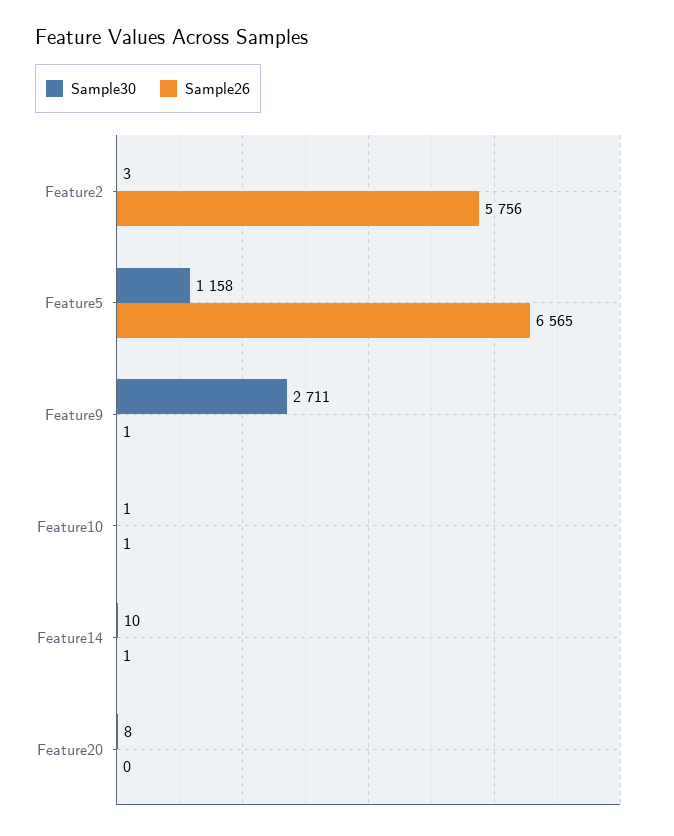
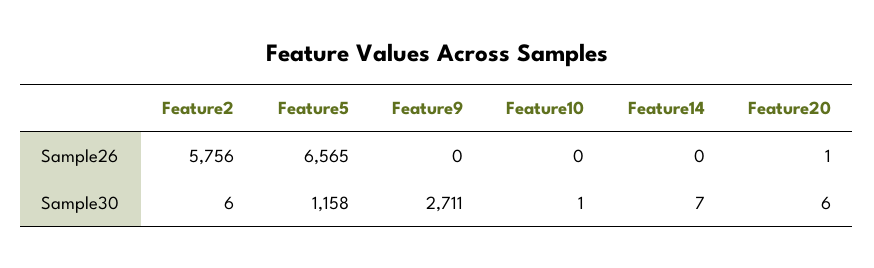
  {
    "Sample30": {
-     "Feature2": 3,
+     "Feature2": 6,
      "Feature5": 1158,
      "Feature9": 2711,
      "Feature10": 1,
-     "Feature14": 10,
+     "Feature14": 7,
-     "Feature20": 8
+     "Feature20": 6
    },
    "Sample26": {
      "Feature2": 5756,
      "Feature5": 6565,
-     "Feature9": 1,
+     "Feature9": 0,
-     "Feature10": 1,
+     "Feature10": 0,
-     "Feature14": 1,
+     "Feature14": 0,
-     "Feature20": 0
+     "Feature20": 1
    }
  }

